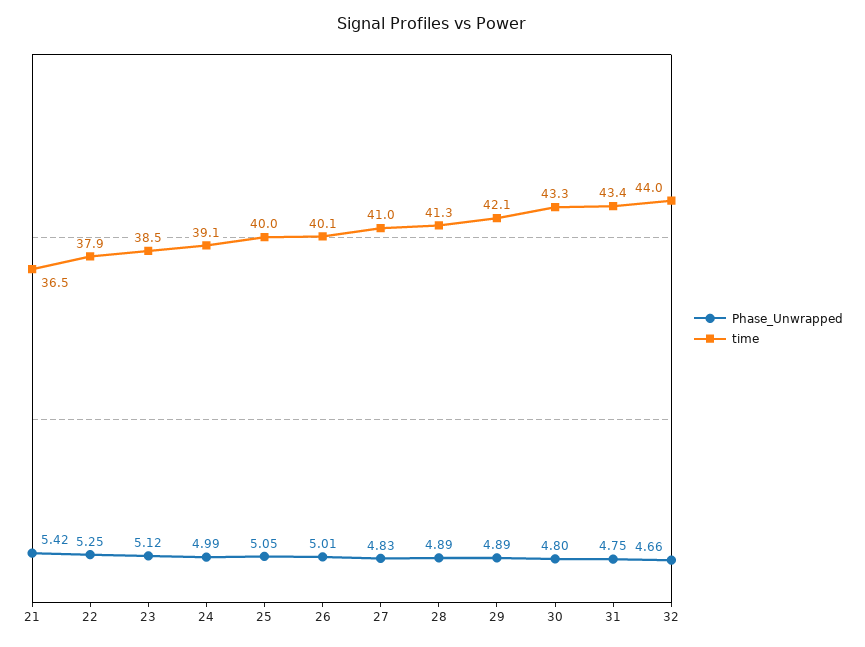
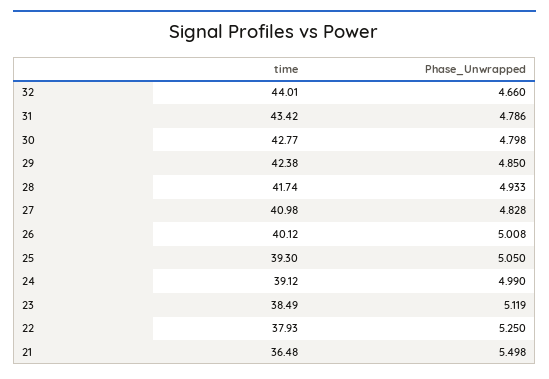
  {
    "Phase_Unwrapped": {
-     "21": 5.42,
+     "21": 5.498,
      "22": 5.25,
      "23": 5.119,
      "24": 4.99,
      "25": 5.05,
      "26": 5.008,
      "27": 4.828,
-     "28": 4.89,
+     "28": 4.933,
-     "29": 4.89,
+     "29": 4.85,
      "30": 4.798,
-     "31": 4.75,
+     "31": 4.786,
      "32": 4.66
    },
    "time": {
      "21": 36.48,
      "22": 37.93,
      "23": 38.49,
      "24": 39.12,
-     "25": 40,
+     "25": 39.3,
      "26": 40.12,
      "27": 40.98,
-     "28": 41.3,
+     "28": 41.74,
-     "29": 42.1,
+     "29": 42.38,
-     "30": 43.3,
+     "30": 42.77,
      "31": 43.42,
      "32": 44.01
    }
  }

